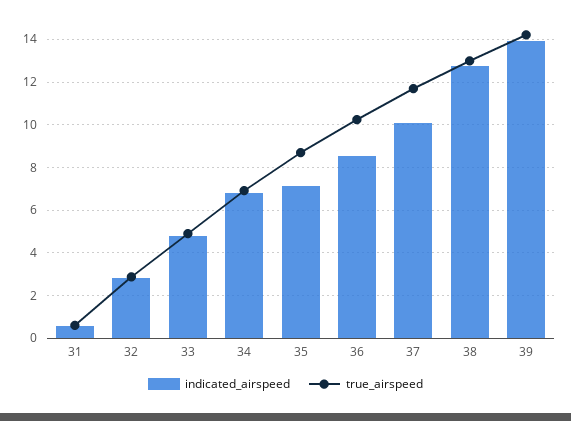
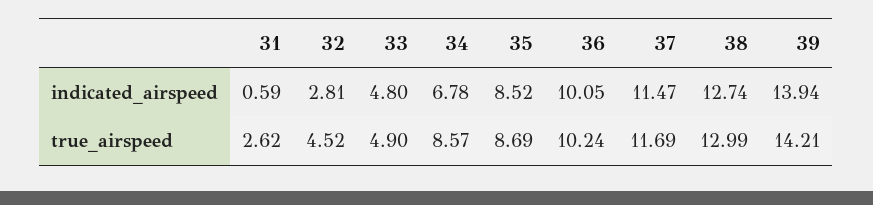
  {
    "indicated_airspeed": {
      "31": 0.59,
      "32": 2.81,
      "33": 4.8,
      "34": 6.78,
-     "35": 7,
+     "35": 8.52,
-     "36": 8.5,
+     "36": 10.05,
-     "37": 10,
+     "37": 11.47,
      "38": 12.74,
      "39": 13.94
    },
    "true_airspeed": {
-     "31": 0.5,
+     "31": 2.62,
-     "32": 3,
+     "32": 4.52,
      "33": 4.9,
-     "34": 7,
+     "34": 8.57,
      "35": 8.69,
      "36": 10.24,
      "37": 11.69,
      "38": 12.99,
      "39": 14.21
    }
  }

